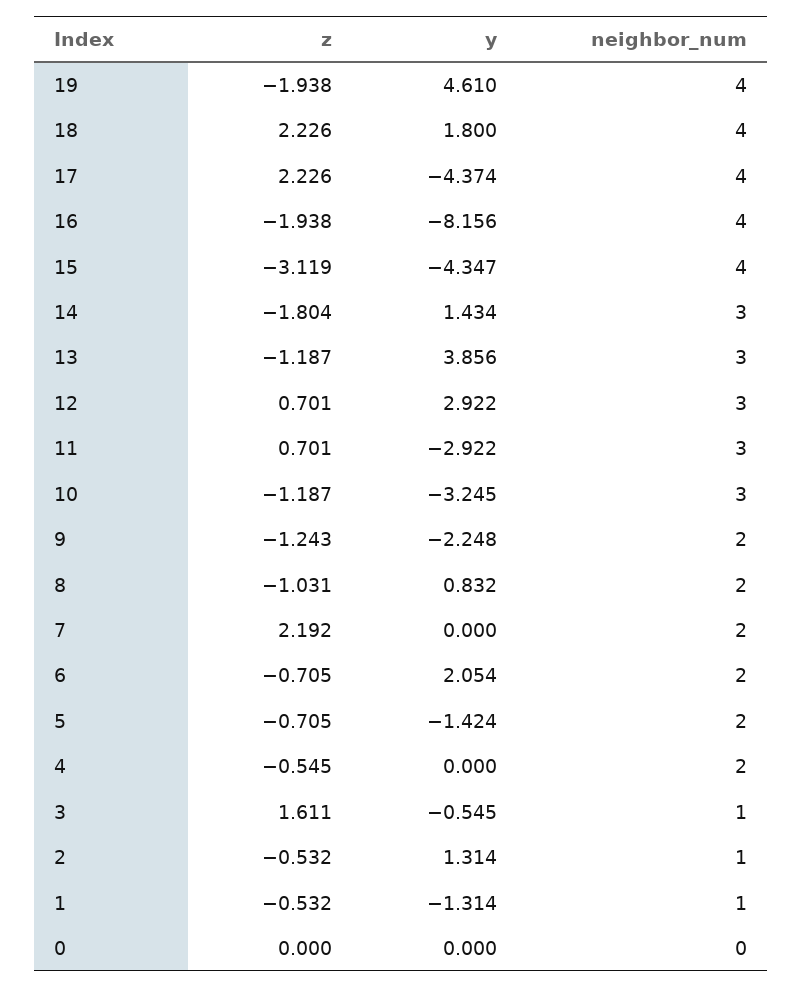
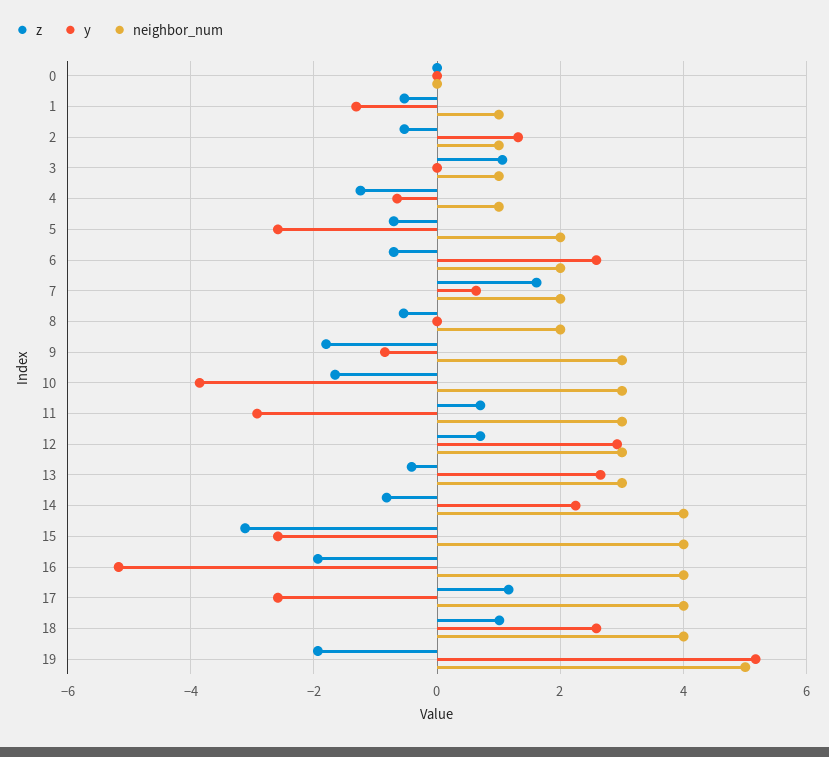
  {
    "z": {
      "19": -1.938,
-     "18": 2.226,
+     "18": 1,
-     "17": 2.226,
+     "17": 1.2,
      "16": -1.938,
      "15": -3.119,
-     "14": -1.804,
+     "14": -0.8,
-     "13": -1.187,
+     "13": -0.4,
      "12": 0.701,
      "11": 0.701,
-     "10": -1.187,
+     "10": -1.6,
-     "9": -1.243,
+     "9": -1.8,
-     "8": -1.031,
+     "8": -0.6,
-     "7": 2.192,
+     "7": 1.6,
      "6": -0.705,
      "5": -0.705,
-     "4": -0.545,
+     "4": -1.2,
-     "3": 1.611,
+     "3": 1,
      "2": -0.532,
      "1": -0.532,
      "0": 0
    },
    "y": {
-     "19": 4.61,
+     "19": 5.2,
-     "18": 1.8,
+     "18": 2.6,
-     "17": -4.374,
+     "17": -2.6,
-     "16": -8.156,
+     "16": -5.2,
-     "15": -4.347,
+     "15": -2.6,
-     "14": 1.434,
+     "14": 2.2,
-     "13": 3.856,
+     "13": 2.6,
      "12": 2.922,
      "11": -2.922,
-     "10": -3.245,
+     "10": -3.8,
-     "9": -2.248,
+     "9": -0.8,
-     "8": 0.832,
+     "8": 0,
-     "7": 0,
+     "7": 0.6,
-     "6": 2.054,
+     "6": 2.6,
-     "5": -1.424,
+     "5": -2.6,
-     "4": 0,
+     "4": -0.6,
-     "3": -0.545,
+     "3": 0,
      "2": 1.314,
      "1": -1.314,
      "0": 0
    },
    "neighbor_num": {
-     "19": 4,
+     "19": 5,
      "18": 4,
      "17": 4,
      "16": 4,
      "15": 4,
-     "14": 3,
+     "14": 4,
      "13": 3,
      "12": 3,
      "11": 3,
      "10": 3,
-     "9": 2,
+     "9": 3,
      "8": 2,
      "7": 2,
      "6": 2,
      "5": 2,
-     "4": 2,
+     "4": 1,
      "3": 1,
      "2": 1,
      "1": 1,
      "0": 0
    }
  }

